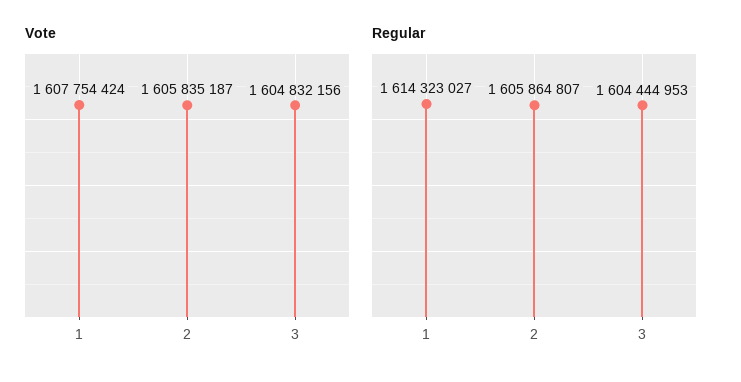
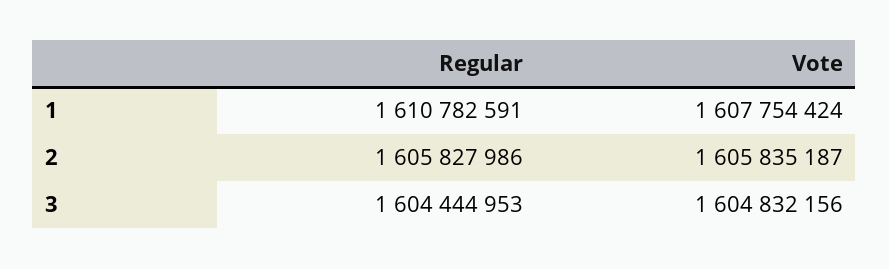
  {
    "Vote": {
      "1": 1607754424,
      "2": 1605835187,
      "3": 1604832156
    },
    "Regular": {
-     "1": 1614323027,
+     "1": 1610782591,
-     "2": 1605864807,
+     "2": 1605827986,
      "3": 1604444953
    }
  }

